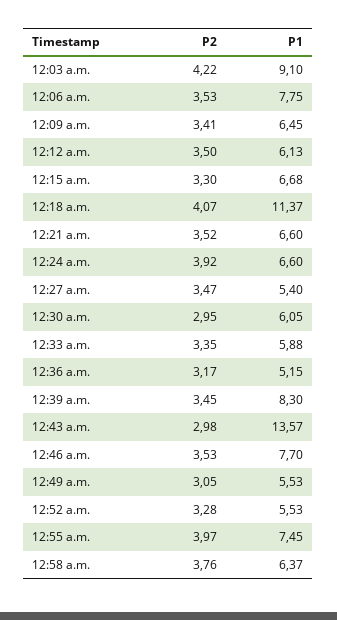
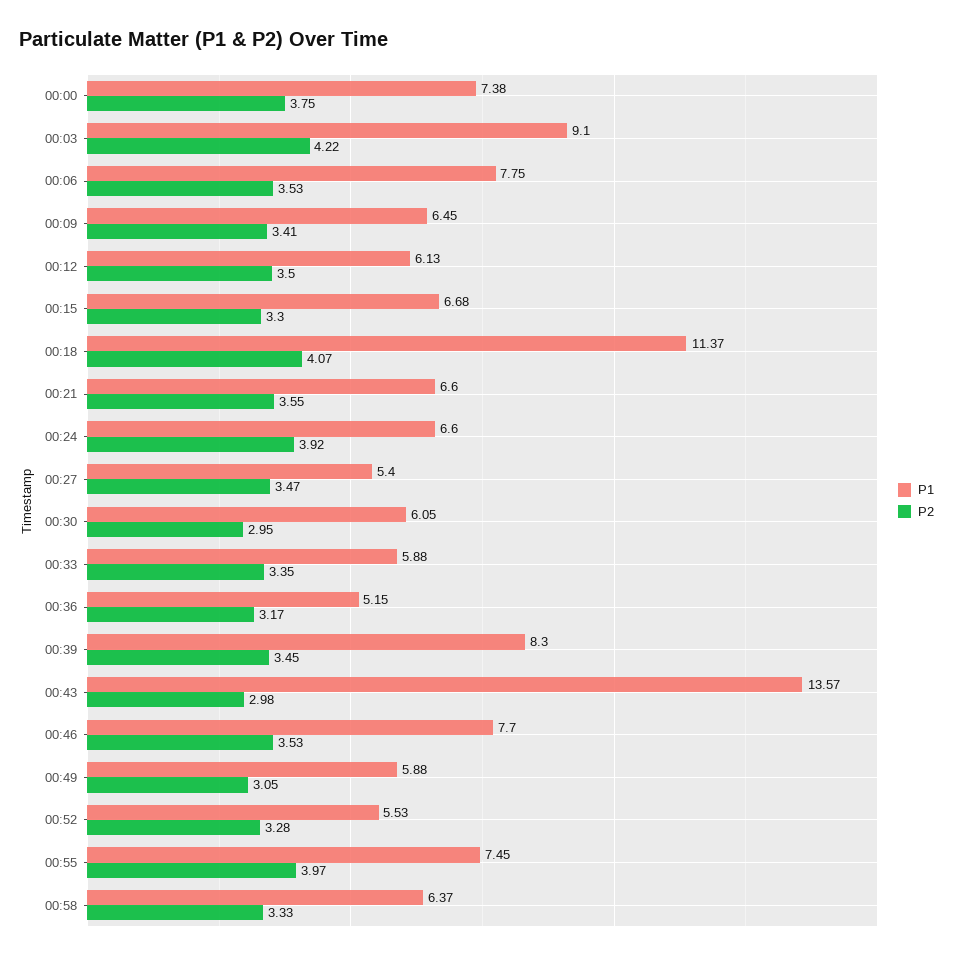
  {
    "P2": {
      "12:03 a.m.": 4.22,
      "12:06 a.m.": 3.53,
      "12:09 a.m.": 3.41,
      "12:12 a.m.": 3.5,
      "12:15 a.m.": 3.3,
      "12:18 a.m.": 4.07,
-     "12:21 a.m.": 3.52,
+     "12:21 a.m.": 3.55,
      "12:24 a.m.": 3.92,
      "12:27 a.m.": 3.47,
      "12:30 a.m.": 2.95,
      "12:33 a.m.": 3.35,
      "12:36 a.m.": 3.17,
      "12:39 a.m.": 3.45,
      "12:43 a.m.": 2.98,
      "12:46 a.m.": 3.53,
      "12:49 a.m.": 3.05,
      "12:52 a.m.": 3.28,
      "12:55 a.m.": 3.97,
-     "12:58 a.m.": 3.76
+     "12:58 a.m.": 3.33,
+     "00:00": 3.75
    },
    "P1": {
      "12:03 a.m.": 9.1,
      "12:06 a.m.": 7.75,
      "12:09 a.m.": 6.45,
      "12:12 a.m.": 6.13,
      "12:15 a.m.": 6.68,
      "12:18 a.m.": 11.37,
      "12:21 a.m.": 6.6,
      "12:24 a.m.": 6.6,
      "12:27 a.m.": 5.4,
      "12:30 a.m.": 6.05,
      "12:33 a.m.": 5.88,
      "12:36 a.m.": 5.15,
      "12:39 a.m.": 8.3,
      "12:43 a.m.": 13.57,
      "12:46 a.m.": 7.7,
-     "12:49 a.m.": 5.53,
+     "12:49 a.m.": 5.88,
      "12:52 a.m.": 5.53,
      "12:55 a.m.": 7.45,
-     "12:58 a.m.": 6.37
+     "12:58 a.m.": 6.37,
+     "00:00": 7.38
    }
  }

